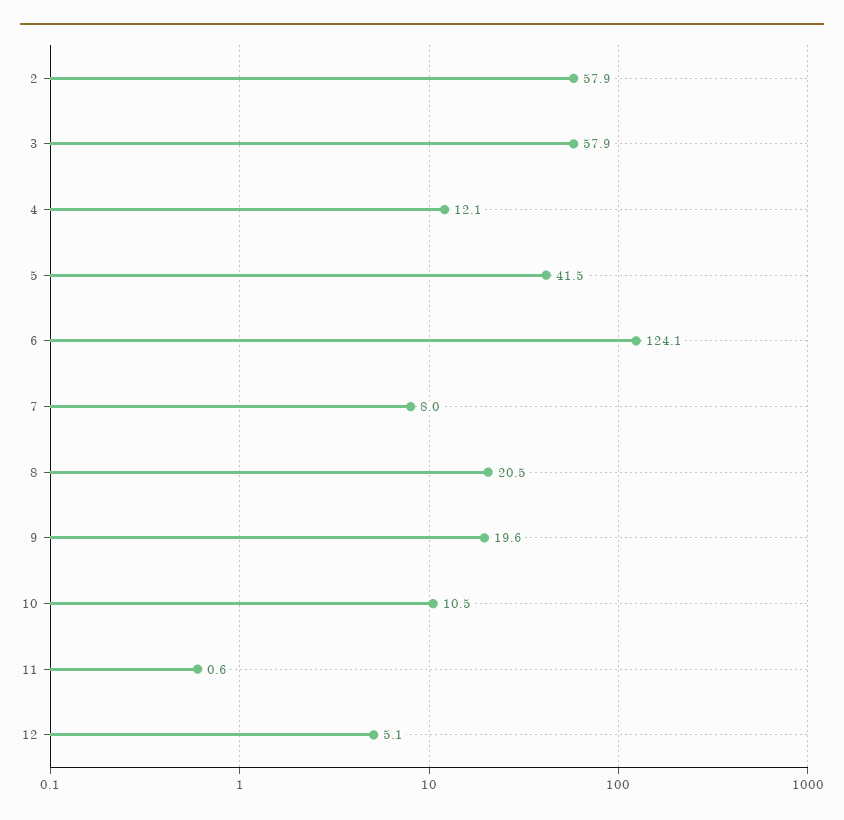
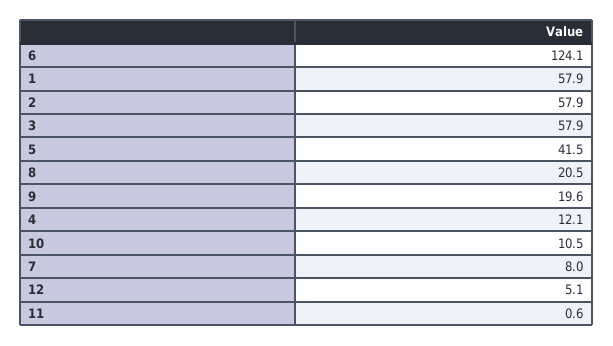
  {
    "2": 57.9,
    "3": 57.9,
    "4": 12.1,
    "5": 41.5,
    "6": 124.1,
    "7": 8,
    "8": 20.5,
    "9": 19.6,
    "10": 10.5,
    "11": 0.6,
-   "12": 5.1
+   "12": 5.1,
+   "1": 57.9
  }

